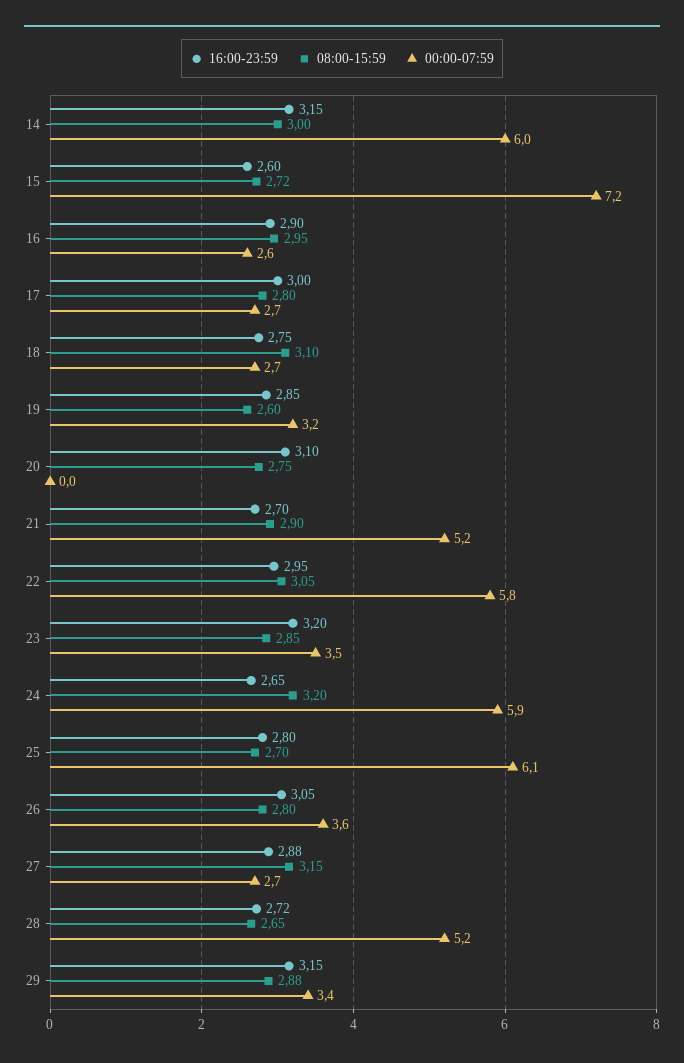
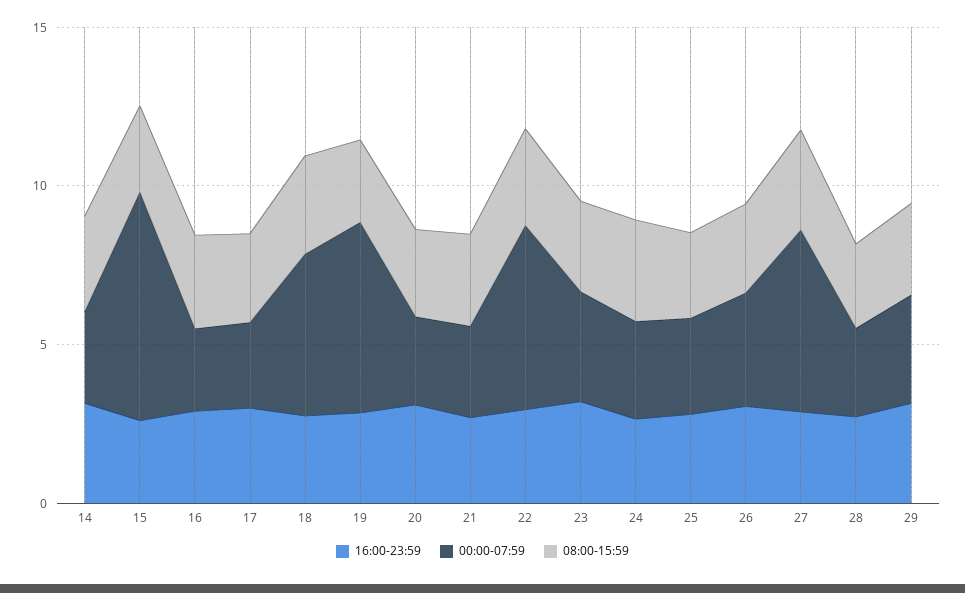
  {
    "16:00-23:59": {
      "14": 3.15,
      "15": 2.6,
      "16": 2.9,
      "17": 3,
      "18": 2.75,
      "19": 2.85,
      "20": 3.1,
      "21": 2.7,
      "22": 2.95,
      "23": 3.2,
      "24": 2.65,
      "25": 2.8,
      "26": 3.05,
      "27": 2.88,
      "28": 2.72,
      "29": 3.15
    },
    "08:00-15:59": {
      "14": 3,
      "15": 2.72,
      "16": 2.95,
      "17": 2.8,
      "18": 3.1,
      "19": 2.6,
      "20": 2.75,
      "21": 2.9,
      "22": 3.05,
      "23": 2.85,
      "24": 3.2,
      "25": 2.7,
      "26": 2.8,
      "27": 3.15,
      "28": 2.65,
      "29": 2.88
    },
    "00:00-07:59": {
-     "14": 6,
+     "14": 3,
      "15": 7.2,
      "16": 2.6,
      "17": 2.7,
-     "18": 2.7,
+     "18": 5,
-     "19": 3.2,
+     "19": 6,
-     "20": 0,
+     "20": 3,
-     "21": 5.2,
+     "21": 3,
      "22": 5.8,
      "23": 3.5,
-     "24": 5.9,
+     "24": 3,
-     "25": 6.1,
+     "25": 3,
      "26": 3.6,
-     "27": 2.7,
+     "27": 6,
-     "28": 5.2,
+     "28": 3,
      "29": 3.4
    }
  }

